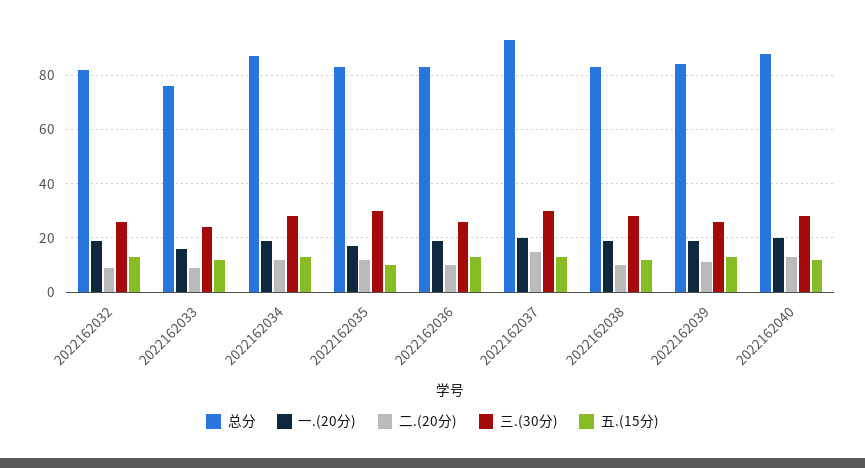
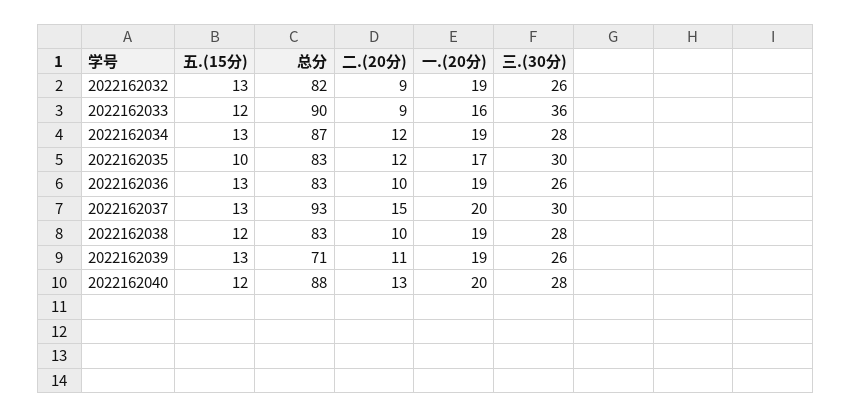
  {
    "总分": {
      "2022162032": 82,
-     "2022162033": 75,
+     "2022162033": 90,
      "2022162034": 87,
      "2022162035": 83,
      "2022162036": 83,
      "2022162037": 93,
      "2022162038": 83,
-     "2022162039": 85,
+     "2022162039": 71,
      "2022162040": 88
    },
    "一.(20分)": {
      "2022162032": 19,
      "2022162033": 16,
      "2022162034": 19,
      "2022162035": 17,
      "2022162036": 19,
      "2022162037": 20,
      "2022162038": 19,
      "2022162039": 19,
      "2022162040": 20
    },
    "二.(20分)": {
      "2022162032": 9,
      "2022162033": 9,
      "2022162034": 12,
      "2022162035": 12,
      "2022162036": 10,
      "2022162037": 15,
      "2022162038": 10,
      "2022162039": 11,
      "2022162040": 13
    },
    "三.(30分)": {
      "2022162032": 26,
-     "2022162033": 25,
+     "2022162033": 36,
      "2022162034": 28,
      "2022162035": 30,
      "2022162036": 26,
      "2022162037": 30,
      "2022162038": 28,
      "2022162039": 26,
      "2022162040": 28
    },
    "五.(15分)": {
      "2022162032": 13,
      "2022162033": 12,
      "2022162034": 13,
      "2022162035": 10,
      "2022162036": 13,
      "2022162037": 13,
      "2022162038": 12,
      "2022162039": 13,
      "2022162040": 12
    }
  }

